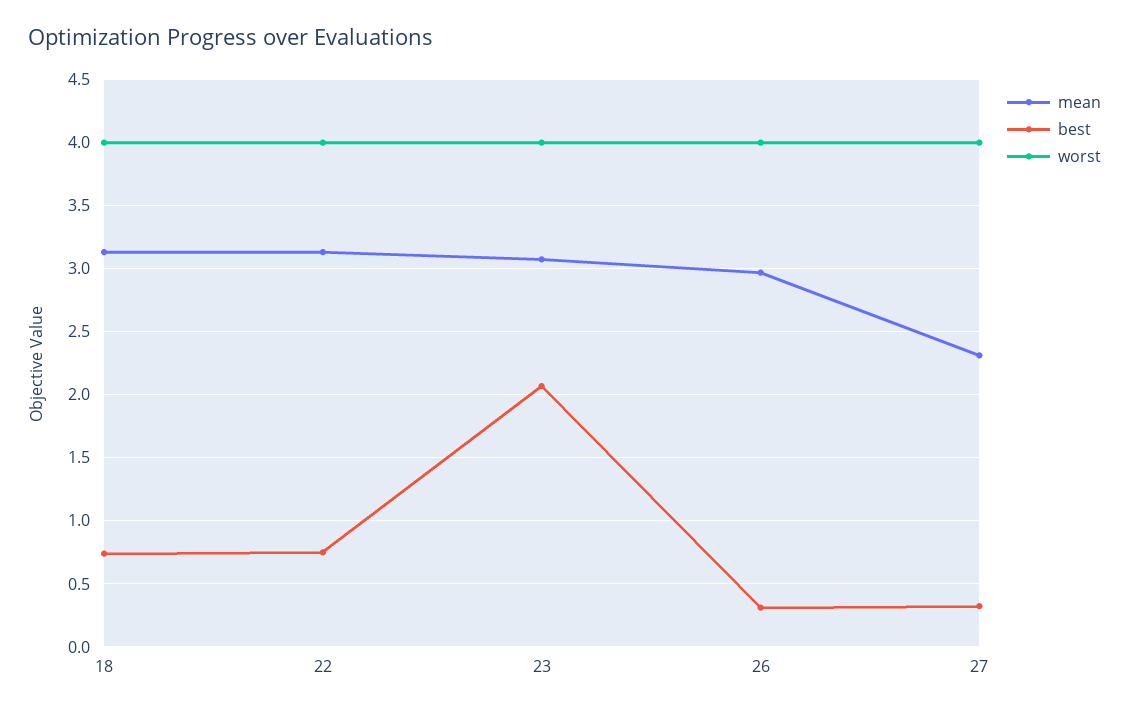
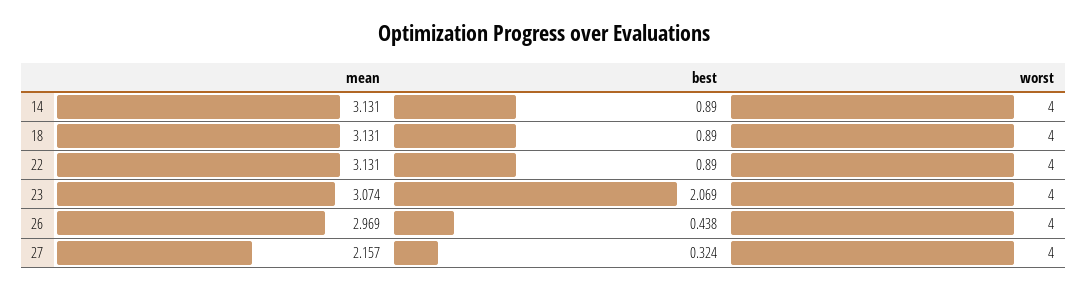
  {
    "mean": {
      "18": 3.131,
      "22": 3.131,
      "23": 3.074,
      "26": 2.969,
-     "27": 2.3
+     "27": 2.157,
+     "14": 3.131
    },
    "best": {
-     "18": 0.75,
+     "18": 0.89,
-     "22": 0.75,
+     "22": 0.89,
      "23": 2.069,
-     "26": 0.3,
+     "26": 0.438,
-     "27": 0.324
+     "27": 0.324,
+     "14": 0.89
    },
    "worst": {
      "18": 4,
      "22": 4,
      "23": 4,
      "26": 4,
-     "27": 4
+     "27": 4,
+     "14": 4
    }
  }

